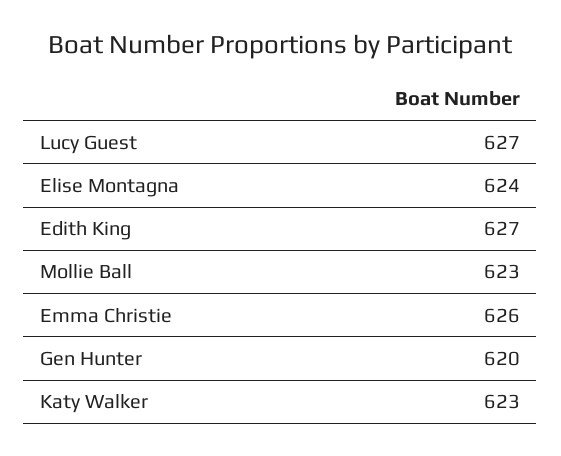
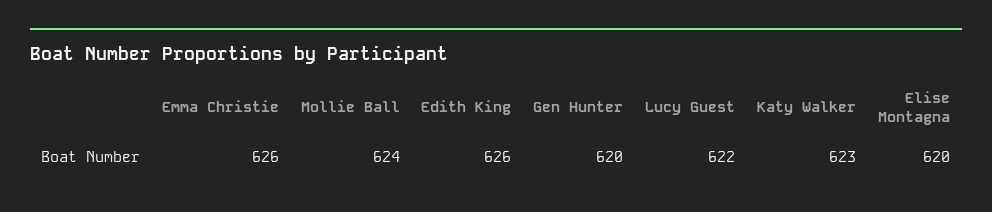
  {
-   "Lucy Guest": 627,
+   "Lucy Guest": 622,
-   "Elise Montagna": 624,
+   "Elise Montagna": 620,
-   "Edith King": 627,
+   "Edith King": 626,
-   "Mollie Ball": 623,
+   "Mollie Ball": 624,
    "Emma Christie": 626,
    "Gen Hunter": 620,
    "Katy Walker": 623
  }

